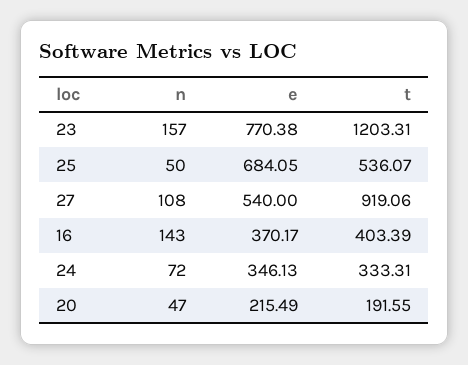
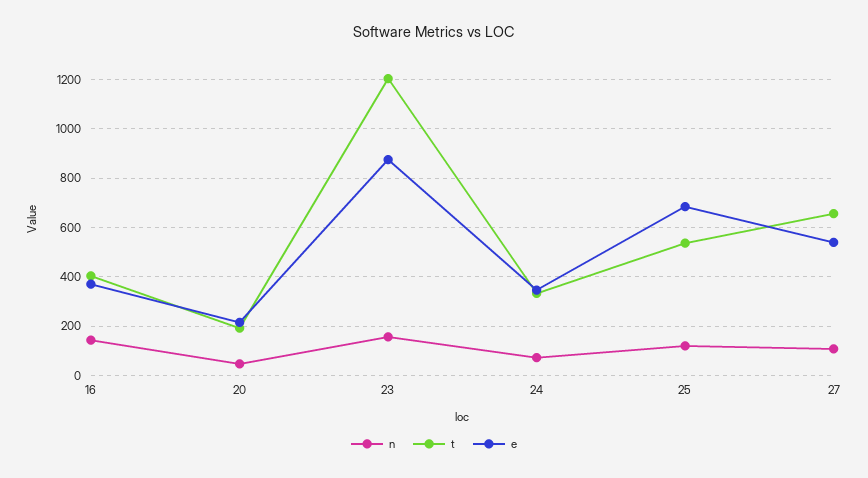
  {
    "n": {
      "23": 157,
-     "25": 50,
+     "25": 125,
      "27": 108,
      "16": 143,
      "24": 72,
      "20": 47
    },
    "e": {
-     "23": 770.38,
+     "23": 875,
      "25": 684.05,
      "27": 540,
      "16": 370.17,
      "24": 346.13,
      "20": 215.49
    },
    "t": {
      "23": 1203.31,
      "25": 536.07,
-     "27": 919.06,
+     "27": 650,
      "16": 403.39,
      "24": 333.31,
      "20": 191.55
    }
  }

